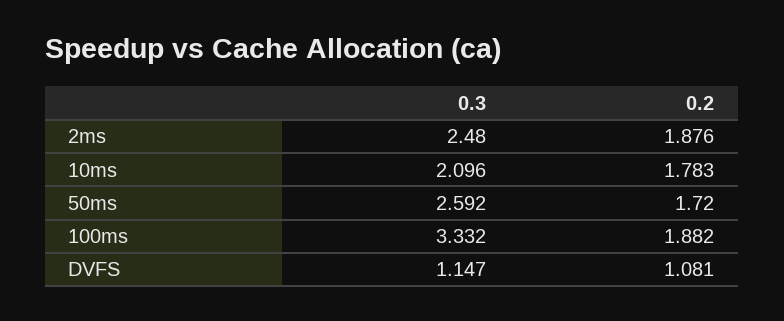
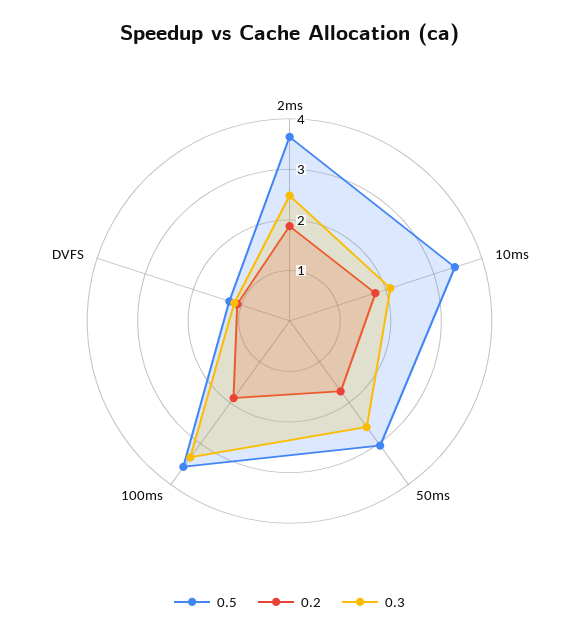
  {
    "0.3": {
      "2ms": 2.48,
      "10ms": 2.096,
      "50ms": 2.592,
      "100ms": 3.332,
      "DVFS": 1.147
    },
    "0.2": {
      "2ms": 1.876,
      "10ms": 1.783,
      "50ms": 1.72,
      "100ms": 1.882,
      "DVFS": 1.081
-   }
+   },
+   "0.5": {
+     "2ms": 3.6,
+     "10ms": 3.4,
+     "50ms": 3,
+     "100ms": 3.6,
+     "DVFS": 1.2
+   }
  }

